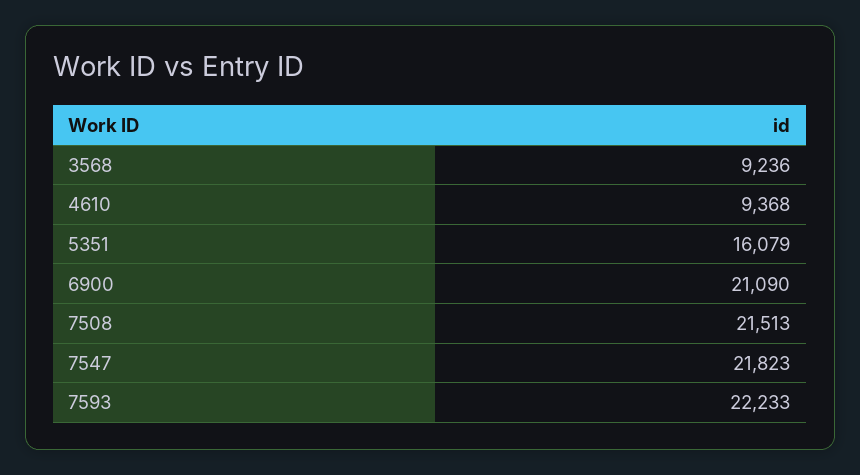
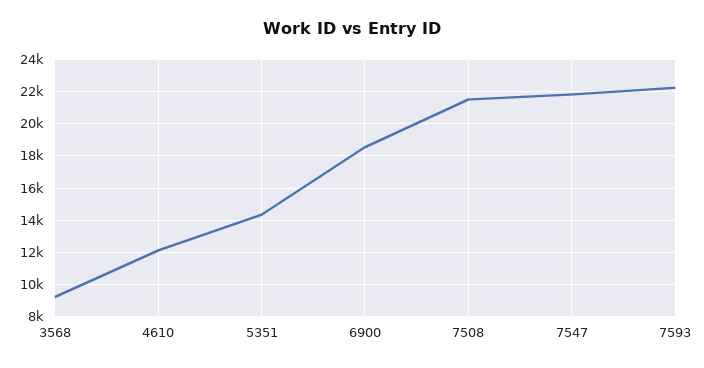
  {
    "3568": 9236,
-   "4610": 9368,
+   "4610": 12000,
-   "5351": 16079,
+   "5351": 14500,
-   "6900": 21090,
+   "6900": 18500,
    "7508": 21513,
    "7547": 21823,
    "7593": 22233
  }

